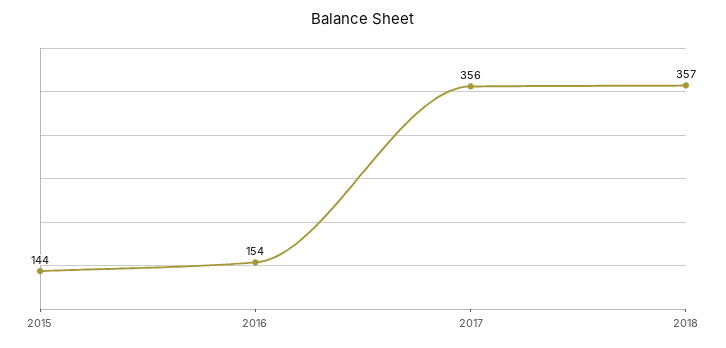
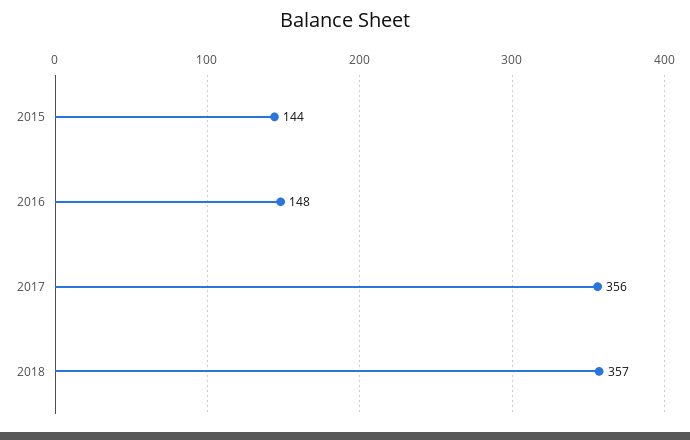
  {
    "2015": 144,
-   "2016": 154,
+   "2016": 148,
    "2017": 356,
    "2018": 357
  }

